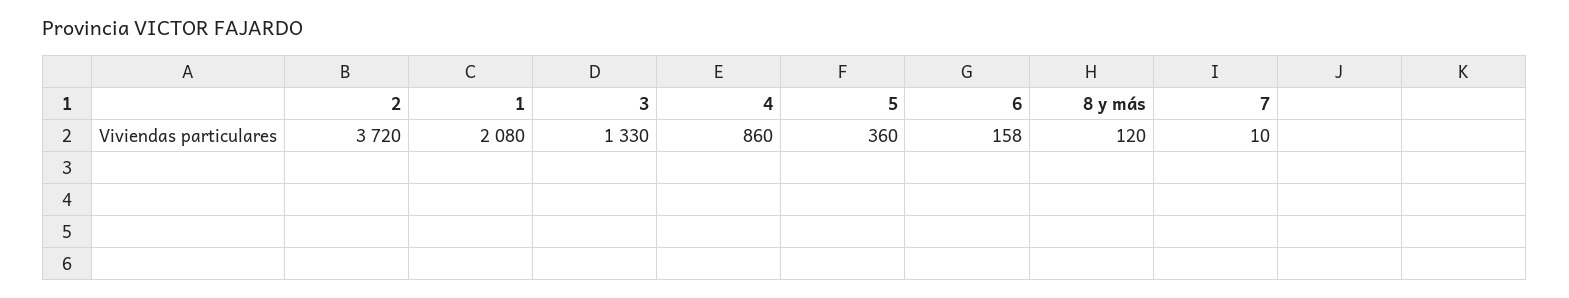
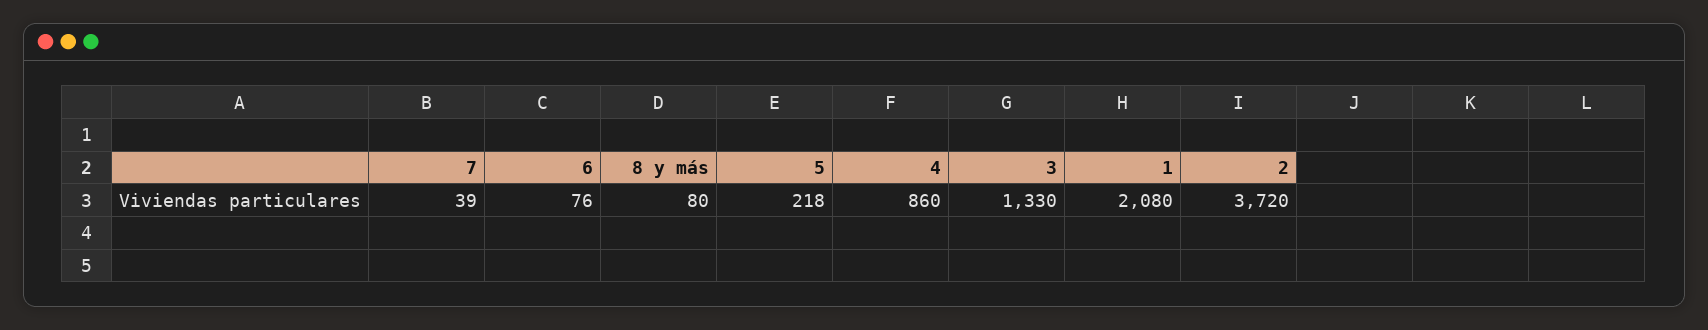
  {
    "2": 3720,
    "1": 2080,
    "3": 1330,
    "4": 860,
-   "5": 360,
+   "5": 218,
-   "6": 158,
+   "6": 76,
-   "8 y más": 120,
+   "8 y más": 80,
-   "7": 10
+   "7": 39
  }

